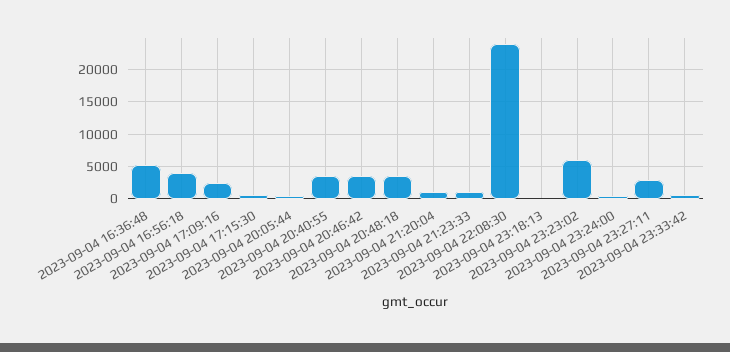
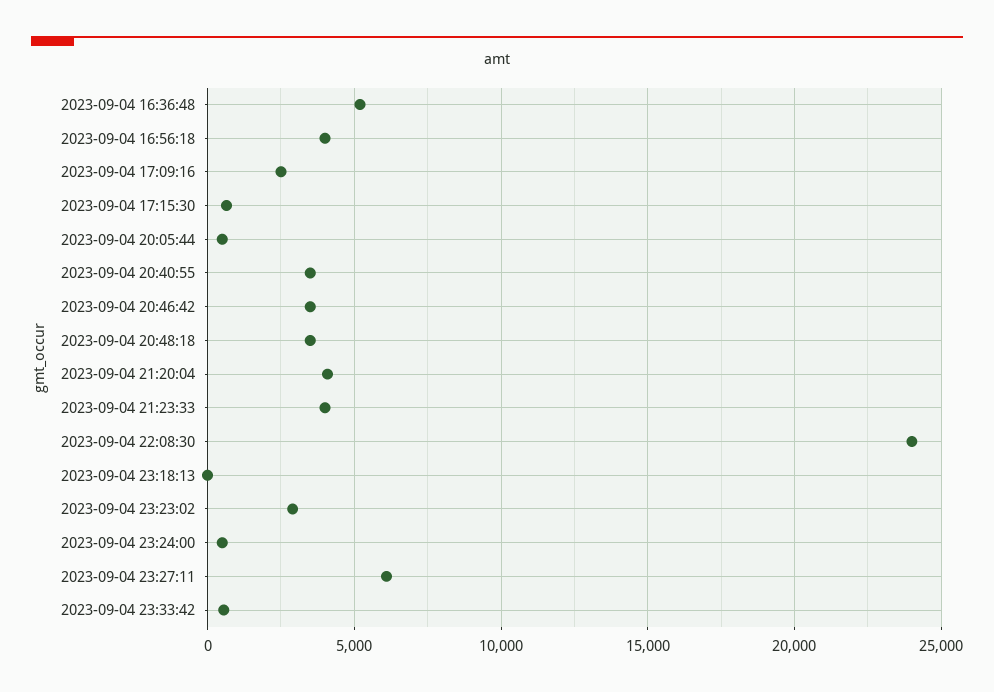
  {
    "2023-09-04 16:36:48": 5000,
    "2023-09-04 16:56:18": 4000,
    "2023-09-04 17:09:16": 2500,
    "2023-09-04 17:15:30": 500,
    "2023-09-04 20:05:44": 500,
    "2023-09-04 20:40:55": 3500,
    "2023-09-04 20:46:42": 3500,
    "2023-09-04 20:48:18": 3500,
-   "2023-09-04 21:20:04": 1000,
+   "2023-09-04 21:20:04": 4000,
-   "2023-09-04 21:23:33": 1000,
+   "2023-09-04 21:23:33": 4000,
    "2023-09-04 22:08:30": 24000,
    "2023-09-04 23:18:13": 0,
-   "2023-09-04 23:23:02": 6000,
+   "2023-09-04 23:23:02": 3000,
    "2023-09-04 23:24:00": 500,
-   "2023-09-04 23:27:11": 3000,
+   "2023-09-04 23:27:11": 6000,
    "2023-09-04 23:33:42": 500
  }

